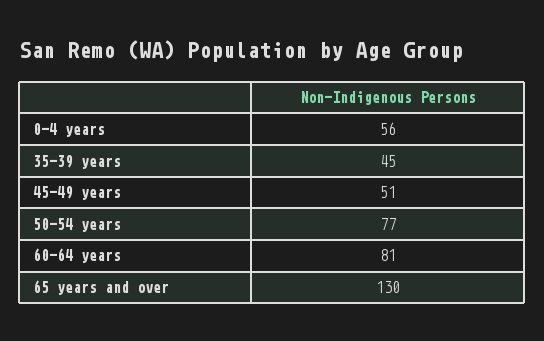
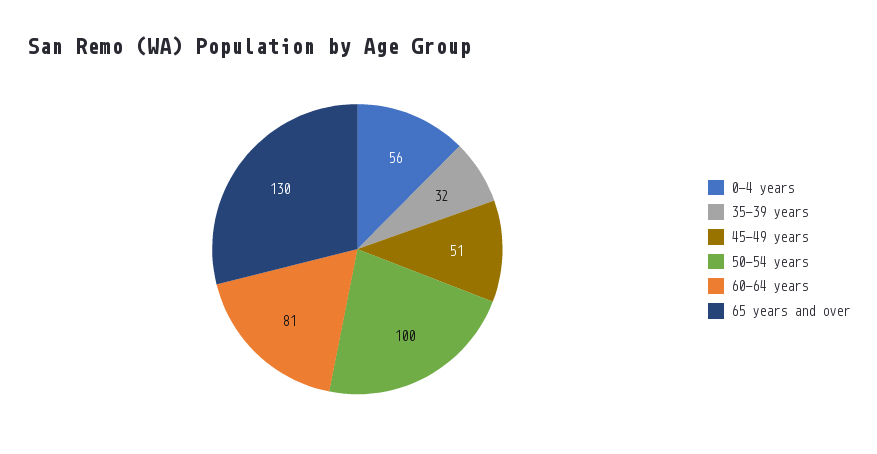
  {
    "0-4 years": 56,
-   "35-39 years": 45,
+   "35-39 years": 32,
    "45-49 years": 51,
-   "50-54 years": 77,
+   "50-54 years": 100,
    "60-64 years": 81,
    "65 years and over": 130
  }

